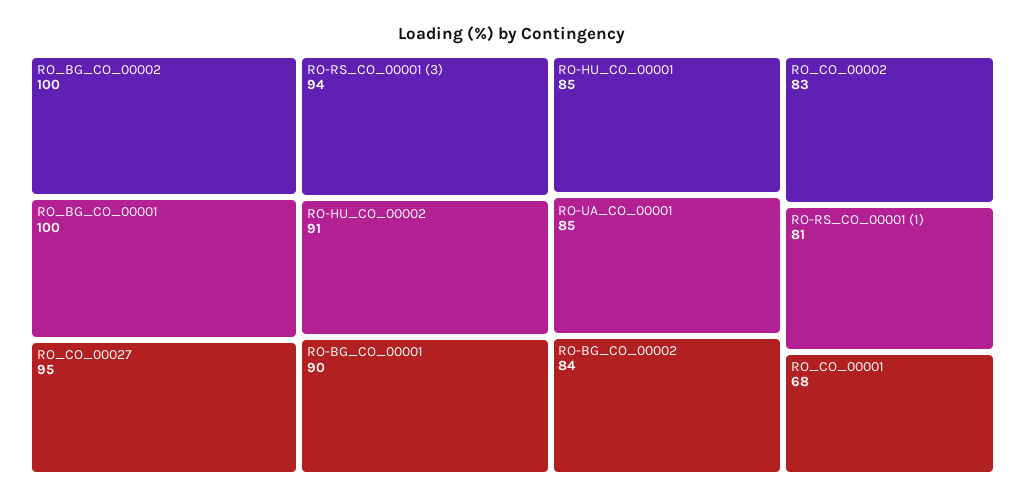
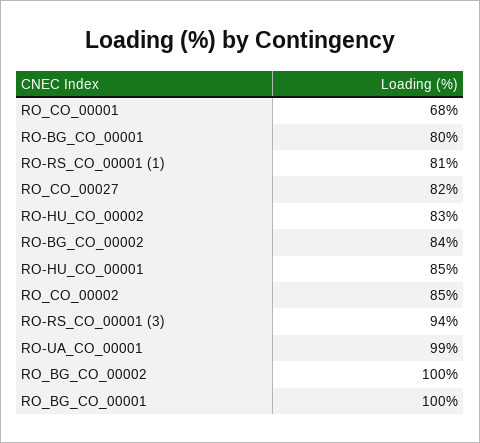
  {
    "RO_BG_CO_00002": 100,
    "RO_BG_CO_00001": 100,
-   "RO_CO_00027": 95,
+   "RO_CO_00027": 82,
    "RO-RS_CO_00001 (3)": 94,
-   "RO-HU_CO_00002": 91,
+   "RO-HU_CO_00002": 83,
-   "RO-BG_CO_00001": 90,
+   "RO-BG_CO_00001": 80,
    "RO-HU_CO_00001": 85,
-   "RO-UA_CO_00001": 85,
+   "RO-UA_CO_00001": 99,
    "RO-BG_CO_00002": 84,
-   "RO_CO_00002": 83,
+   "RO_CO_00002": 85,
    "RO-RS_CO_00001 (1)": 81,
    "RO_CO_00001": 68
  }

